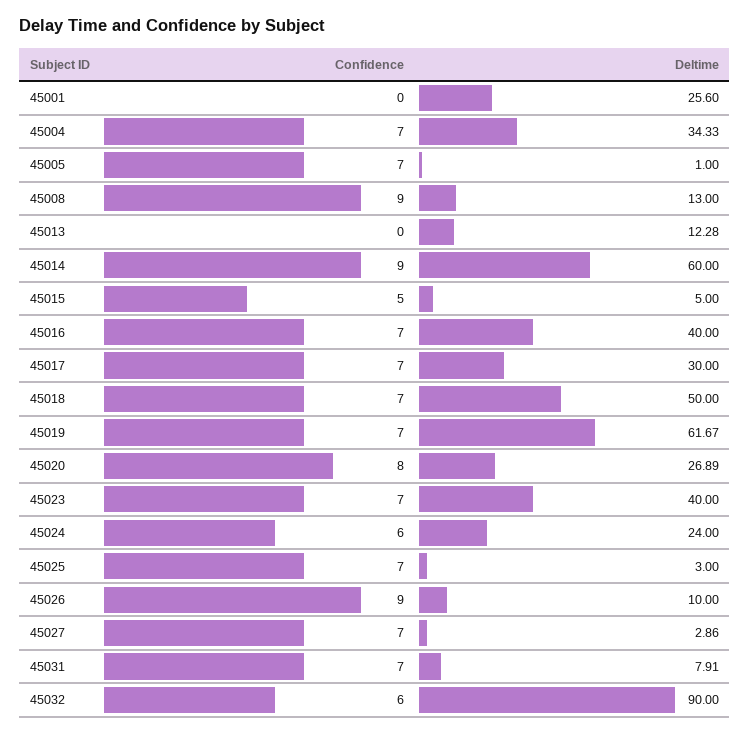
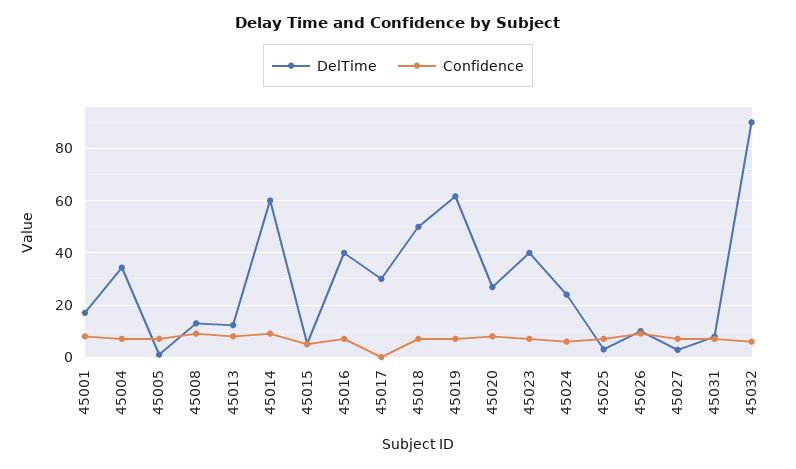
  {
    "Confidence": {
-     "45001": 0,
+     "45001": 7.5,
      "45004": 7,
      "45005": 7,
      "45008": 9,
-     "45013": 0,
+     "45013": 7.5,
      "45014": 9,
      "45015": 5,
      "45016": 7,
-     "45017": 7,
+     "45017": 0,
      "45018": 7,
      "45019": 7,
      "45020": 8,
      "45023": 7,
      "45024": 6,
      "45025": 7,
      "45026": 9,
      "45027": 7,
      "45031": 7,
      "45032": 6
    },
    "Deltime": {
-     "45001": 25.6,
+     "45001": 17.5,
      "45004": 34.33,
      "45005": 1,
      "45008": 13,
      "45013": 12.28,
      "45014": 60,
      "45015": 5,
      "45016": 40,
      "45017": 30,
      "45018": 50,
      "45019": 61.67,
      "45020": 26.89,
      "45023": 40,
      "45024": 24,
      "45025": 3,
      "45026": 10,
      "45027": 2.86,
      "45031": 7.91,
      "45032": 90
    }
  }

